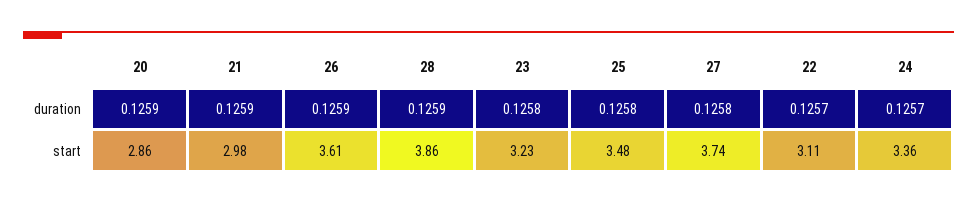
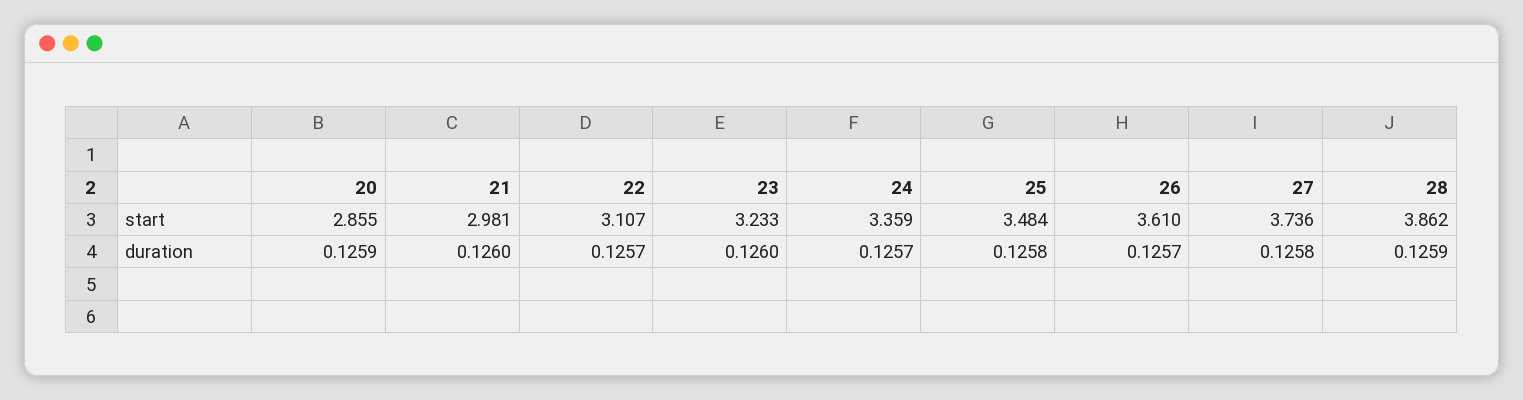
  {
    "20": {
      "duration": 0.1259,
      "start": 2.855
    },
    "21": {
-     "duration": 0.1259,
+     "duration": 0.126,
      "start": 2.981
    },
    "26": {
-     "duration": 0.1259,
+     "duration": 0.1257,
      "start": 3.61
    },
    "28": {
      "duration": 0.1259,
      "start": 3.862
    },
    "23": {
-     "duration": 0.1258,
+     "duration": 0.126,
      "start": 3.233
    },
    "25": {
      "duration": 0.1258,
      "start": 3.484
    },
    "27": {
      "duration": 0.1258,
      "start": 3.736
    },
    "22": {
      "duration": 0.1257,
      "start": 3.107
    },
    "24": {
      "duration": 0.1257,
      "start": 3.359
    }
  }

